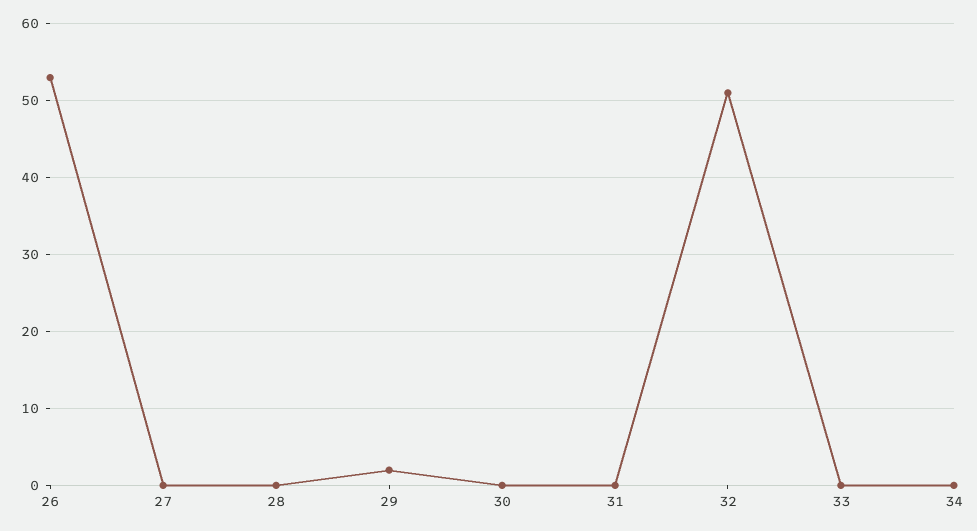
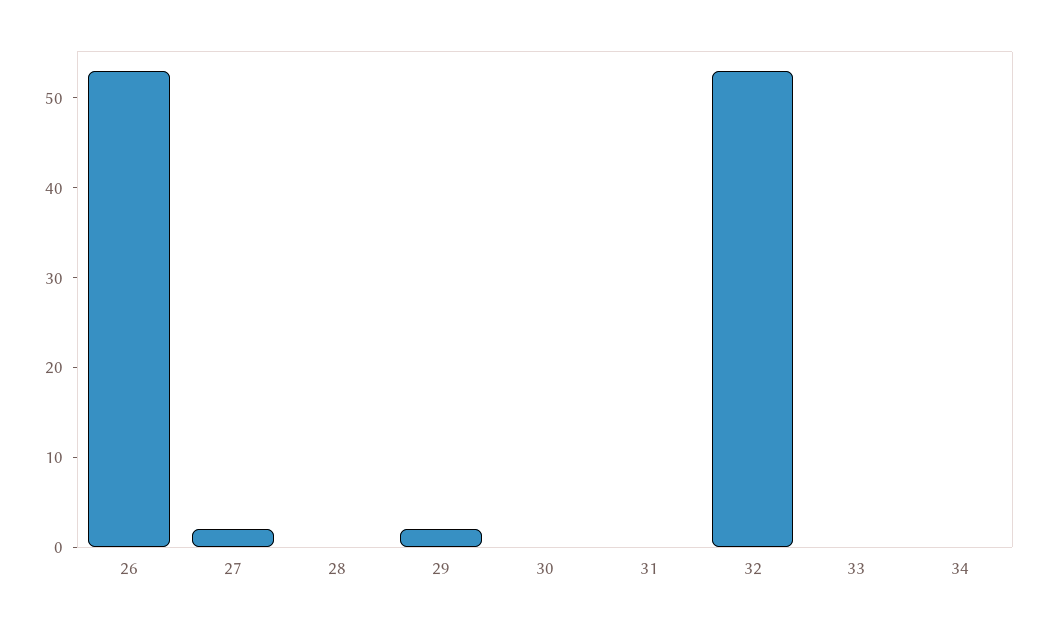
  {
    "26": 53,
-   "27": 0,
+   "27": 2,
    "28": 0,
    "29": 2,
    "30": 0,
    "31": 0,
-   "32": 51,
+   "32": 53,
    "33": 0,
    "34": 0
  }

